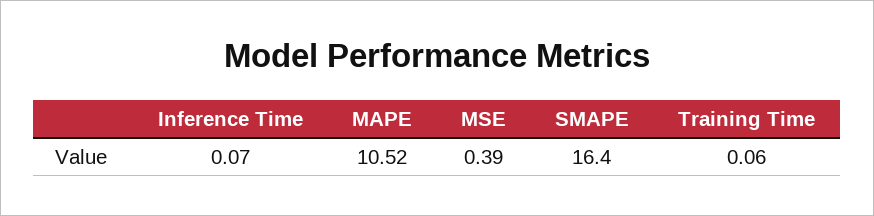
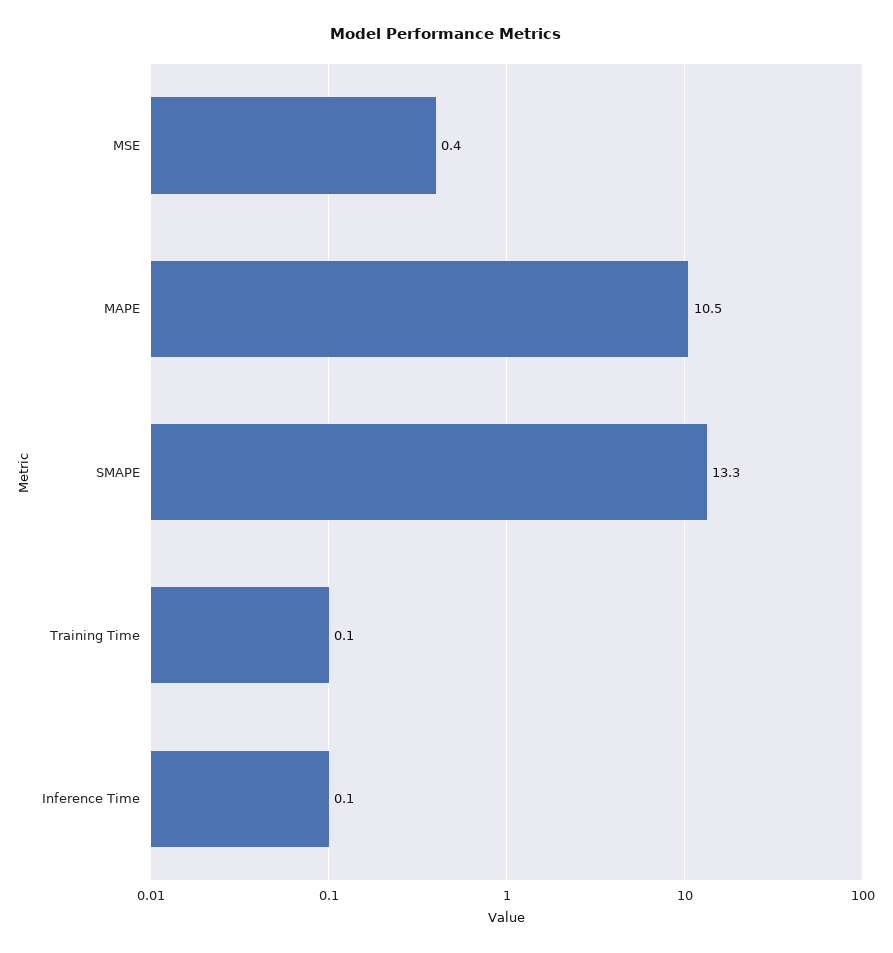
  {
    "Inference Time": 0.07,
    "MAPE": 10.52,
    "MSE": 0.39,
-   "SMAPE": 16.4,
+   "SMAPE": 13.3,
    "Training Time": 0.06
  }

